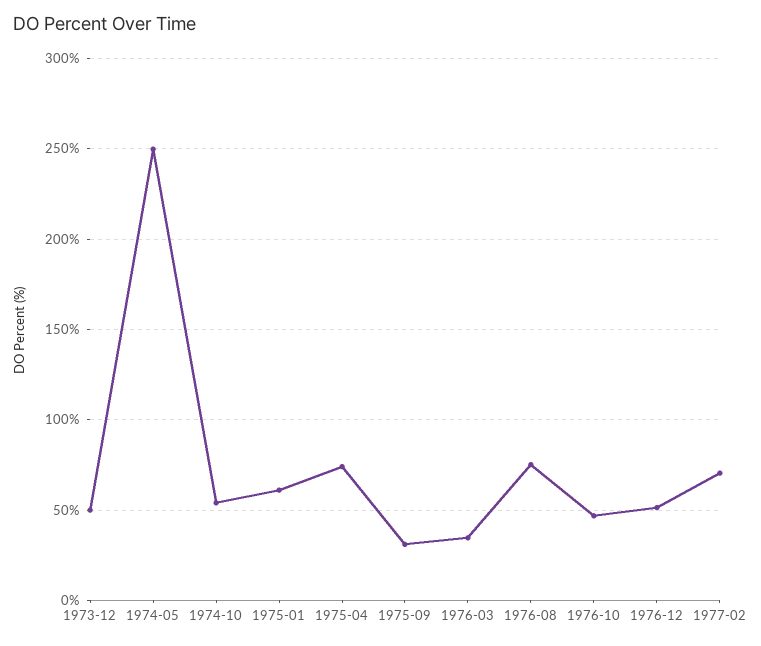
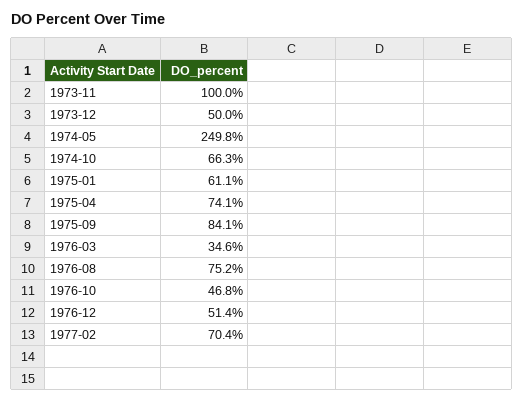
  {
    "1973-12": 50,
    "1974-05": 249.8,
-   "1974-10": 55,
+   "1974-10": 66.3,
    "1975-01": 61.1,
    "1975-04": 74.1,
-   "1975-09": 30,
+   "1975-09": 84.1,
    "1976-03": 34.6,
    "1976-08": 75.2,
    "1976-10": 46.8,
    "1976-12": 51.4,
-   "1977-02": 70.4
+   "1977-02": 70.4,
+   "1973-11": 100
  }

